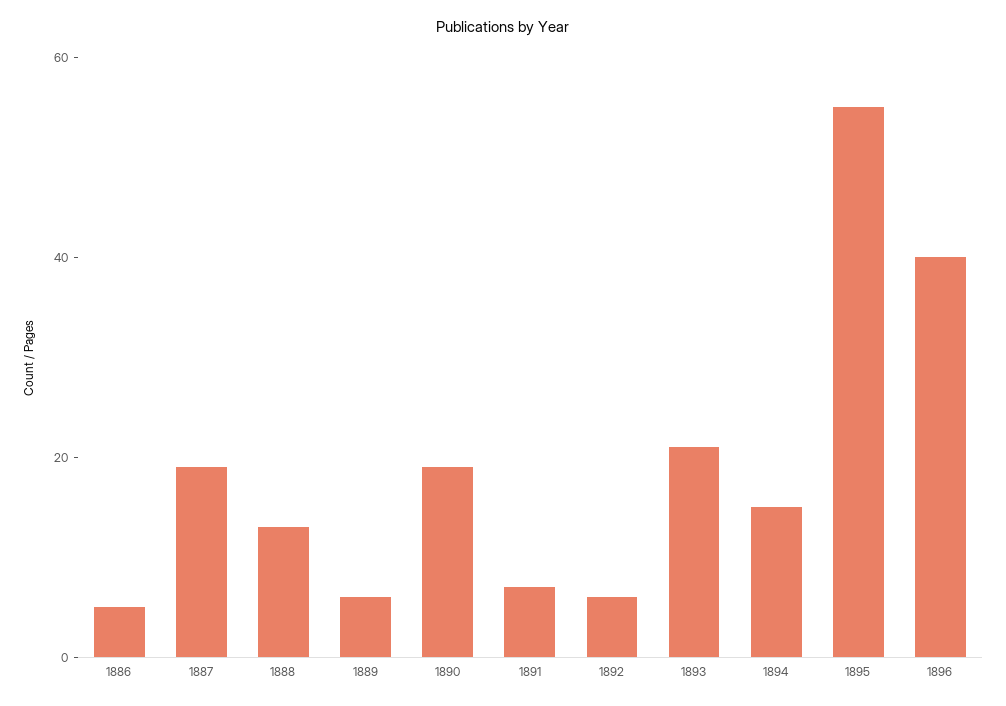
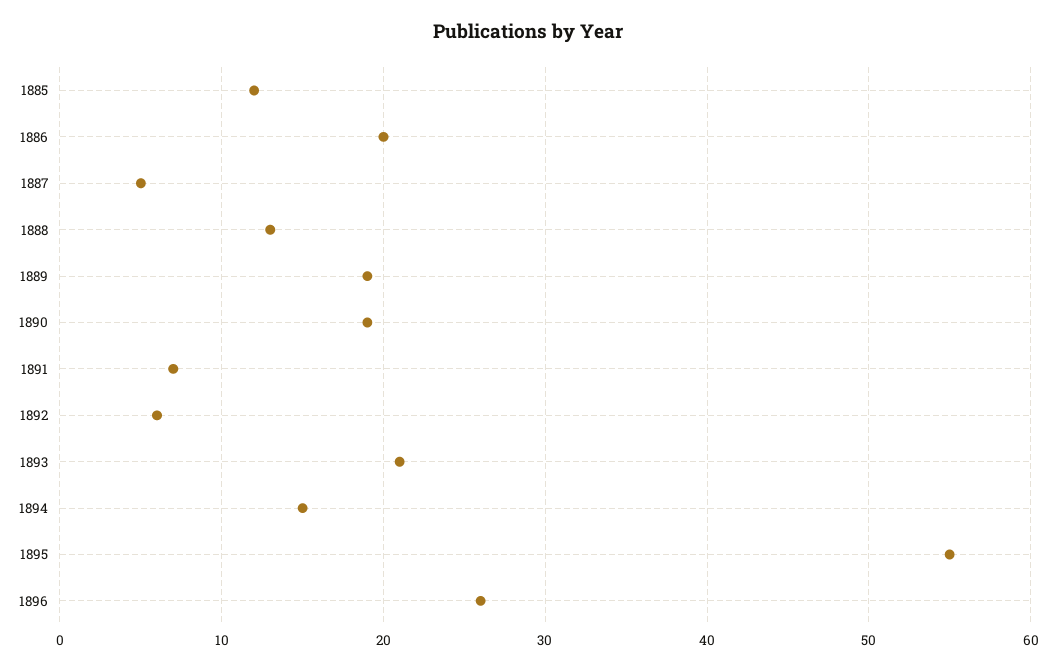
  {
-   "1886": 5,
+   "1886": 20,
-   "1887": 20,
+   "1887": 5,
    "1888": 13,
-   "1889": 5,
+   "1889": 19,
    "1890": 19,
    "1891": 7,
    "1892": 6,
    "1893": 21,
    "1894": 15,
    "1895": 55,
-   "1896": 40
+   "1896": 26,
+   "1885": 12
  }

